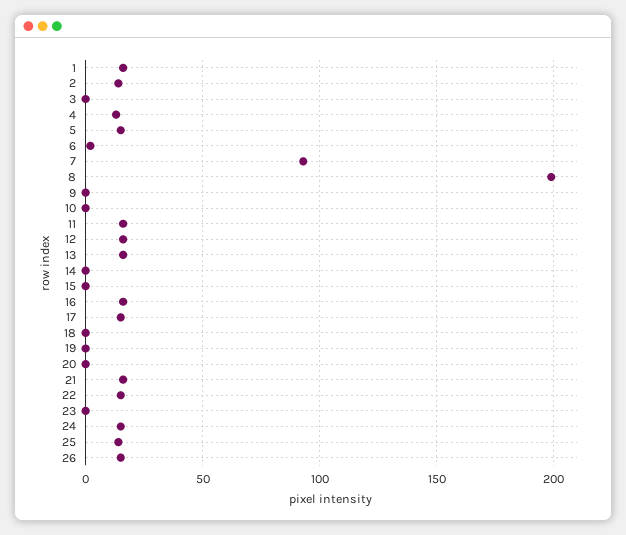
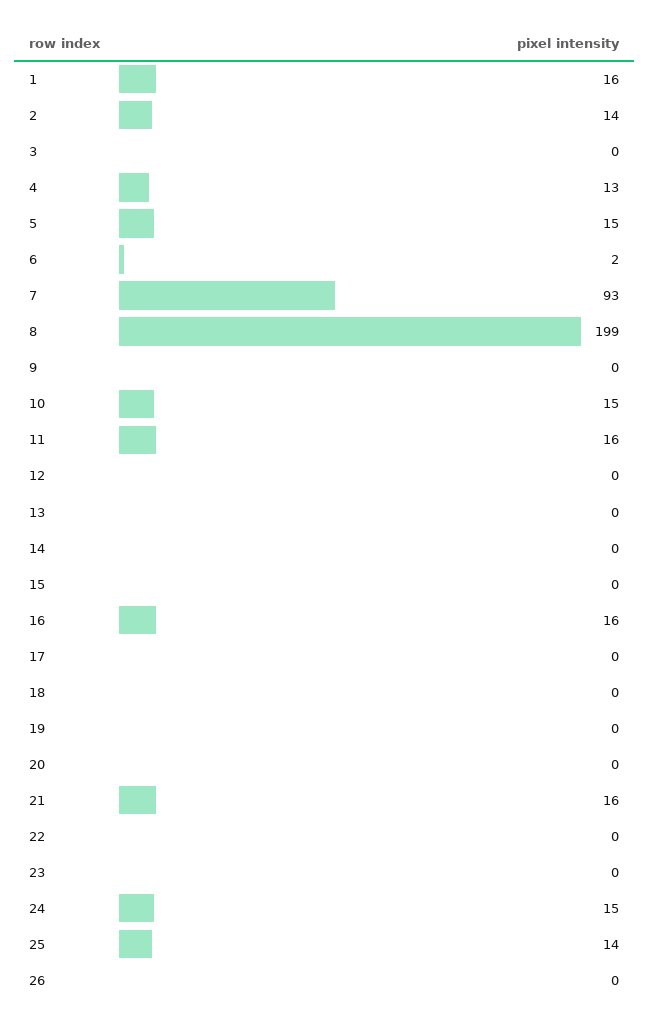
  {
    "1": 16,
    "2": 14,
    "3": 0,
    "4": 13,
    "5": 15,
    "6": 2,
    "7": 93,
    "8": 199,
    "9": 0,
-   "10": 0,
+   "10": 15,
    "11": 16,
-   "12": 15,
+   "12": 0,
-   "13": 15,
+   "13": 0,
    "14": 0,
    "15": 0,
    "16": 16,
-   "17": 15,
+   "17": 0,
    "18": 0,
    "19": 0,
    "20": 0,
    "21": 16,
-   "22": 15,
+   "22": 0,
    "23": 0,
    "24": 15,
    "25": 14,
-   "26": 15
+   "26": 0
  }

